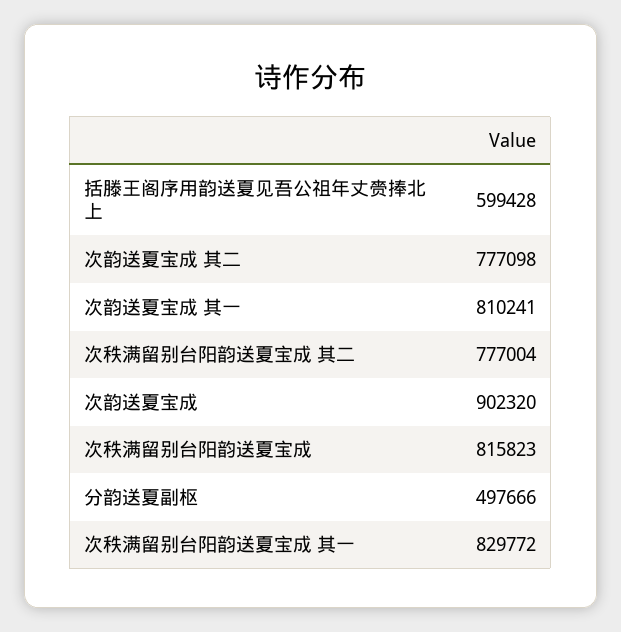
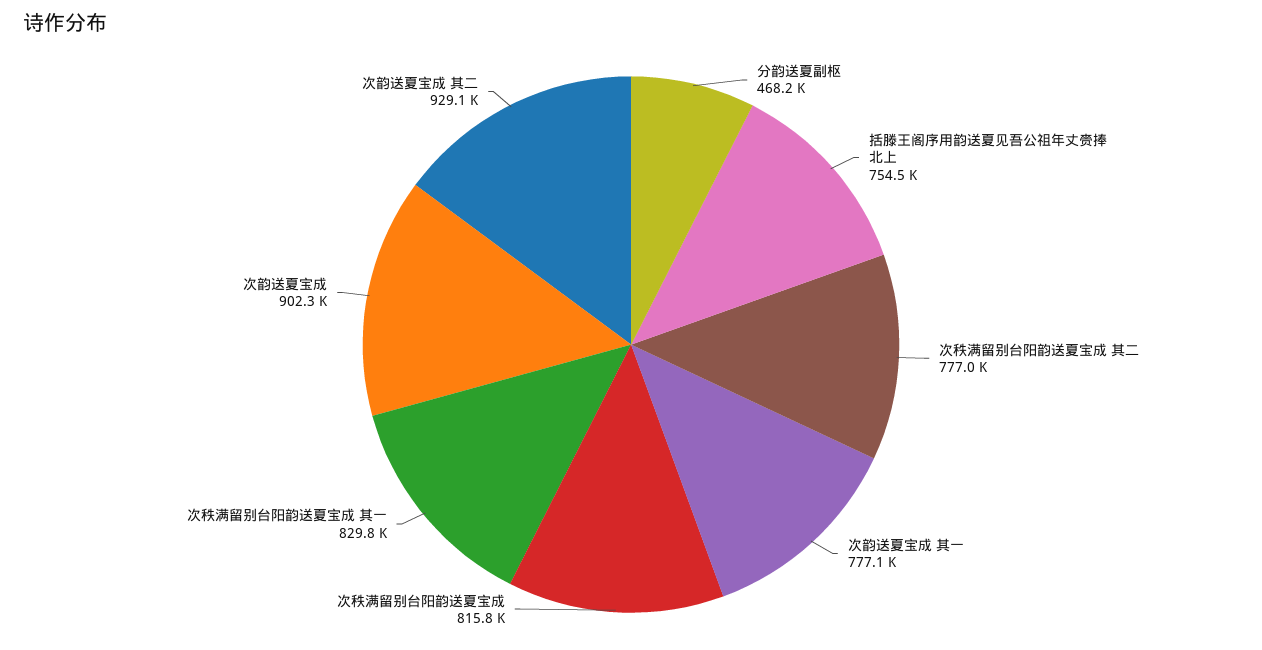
  {
-   "括滕王阁序用韵送夏见吾公祖年丈赍捧北上": 599428,
+   "括滕王阁序用韵送夏见吾公祖年丈赍捧北上": 754500,
-   "次韵送夏宝成 其二": 777098,
+   "次韵送夏宝成 其二": 929100,
-   "次韵送夏宝成 其一": 810241,
+   "次韵送夏宝成 其一": 777100,
    "次秩满留别台阳韵送夏宝成 其二": 777004,
    "次韵送夏宝成": 902320,
    "次秩满留别台阳韵送夏宝成": 815823,
-   "分韵送夏副枢": 497666,
+   "分韵送夏副枢": 468200,
    "次秩满留别台阳韵送夏宝成 其一": 829772
  }

